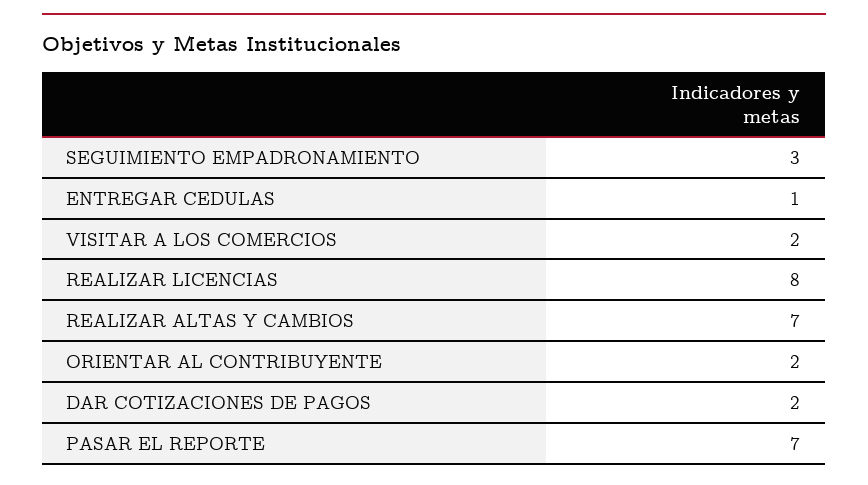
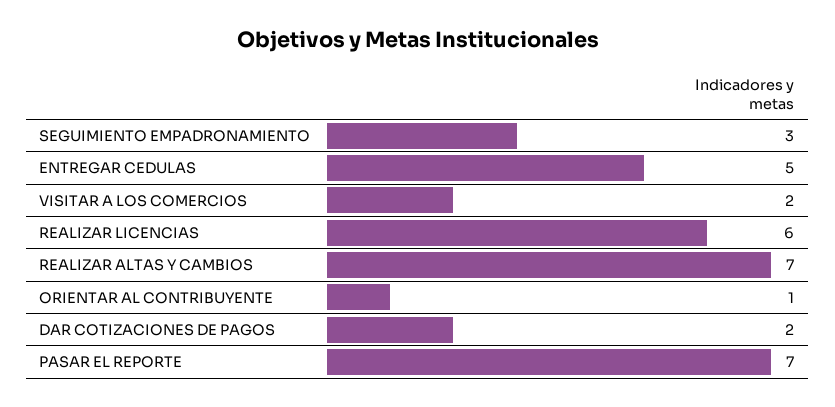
  {
    "SEGUIMIENTO EMPADRONAMIENTO": 3,
-   "ENTREGAR CEDULAS": 1,
+   "ENTREGAR CEDULAS": 5,
    "VISITAR A LOS COMERCIOS": 2,
-   "REALIZAR LICENCIAS": 8,
+   "REALIZAR LICENCIAS": 6,
    "REALIZAR ALTAS Y CAMBIOS": 7,
-   "ORIENTAR AL CONTRIBUYENTE": 2,
+   "ORIENTAR AL CONTRIBUYENTE": 1,
    "DAR COTIZACIONES DE PAGOS": 2,
    "PASAR EL REPORTE": 7
  }

